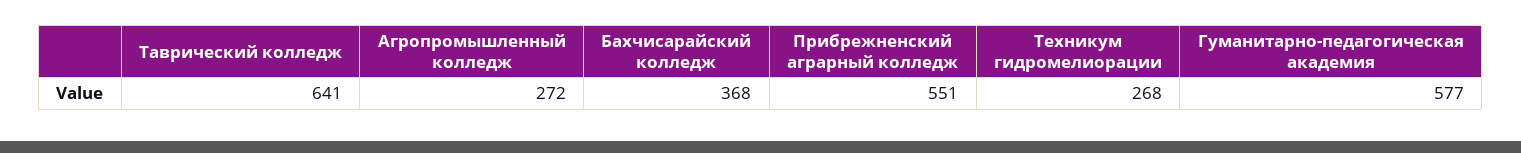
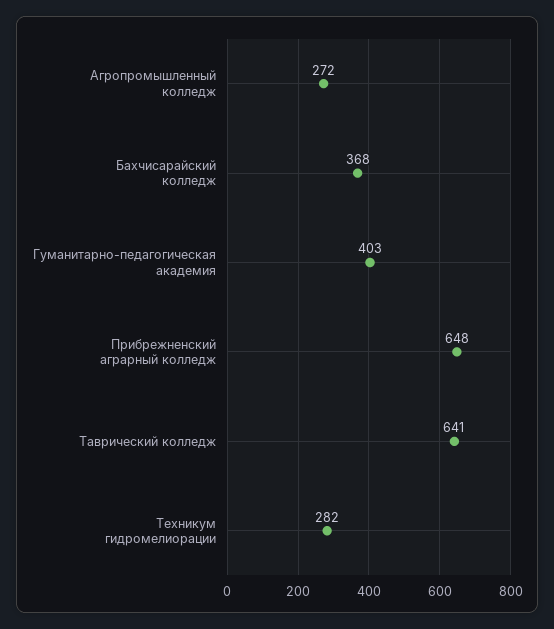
  {
    "Таврический колледж": 641,
    "Агропромышленный колледж": 272,
    "Бахчисарайский колледж": 368,
-   "Прибрежненский аграрный колледж": 551,
+   "Прибрежненский аграрный колледж": 648,
-   "Техникум гидромелиорации": 268,
+   "Техникум гидромелиорации": 282,
-   "Гуманитарно-педагогическая академия": 577
+   "Гуманитарно-педагогическая академия": 403
  }

